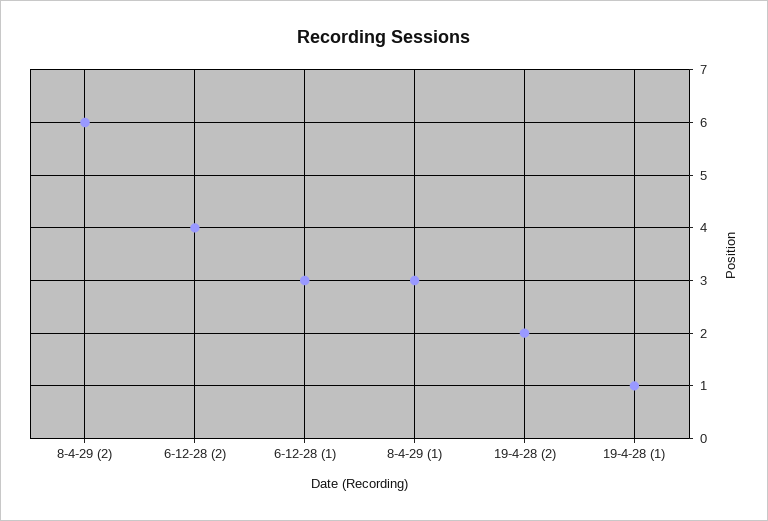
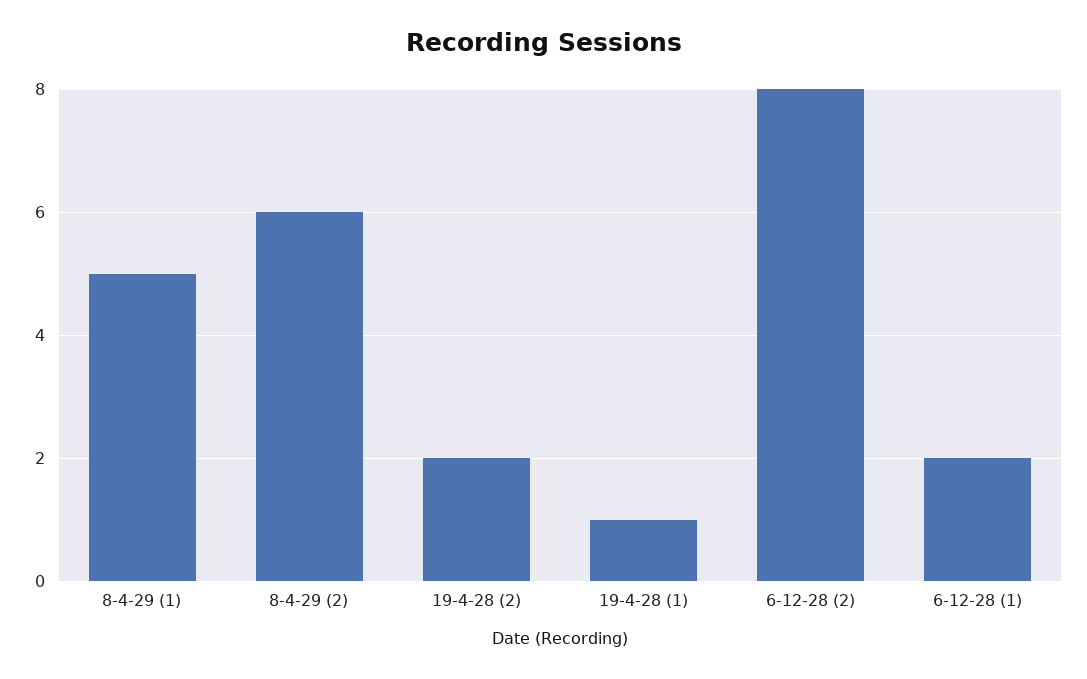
  {
    "8-4-29 (2)": 6,
-   "6-12-28 (2)": 4,
+   "6-12-28 (2)": 8,
-   "6-12-28 (1)": 3,
+   "6-12-28 (1)": 2,
-   "8-4-29 (1)": 3,
+   "8-4-29 (1)": 5,
    "19-4-28 (2)": 2,
    "19-4-28 (1)": 1
  }

